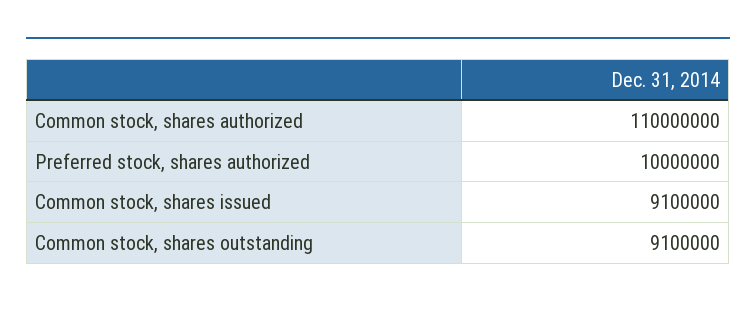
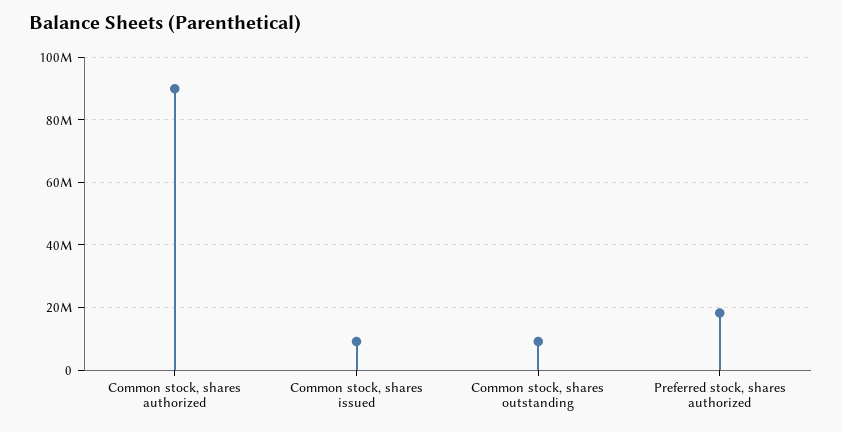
  {
-   "Common stock, shares authorized": 110000000,
+   "Common stock, shares authorized": 90000000,
-   "Preferred stock, shares authorized": 10000000,
+   "Preferred stock, shares authorized": 18000000,
    "Common stock, shares issued": 9100000,
    "Common stock, shares outstanding": 9100000
  }

